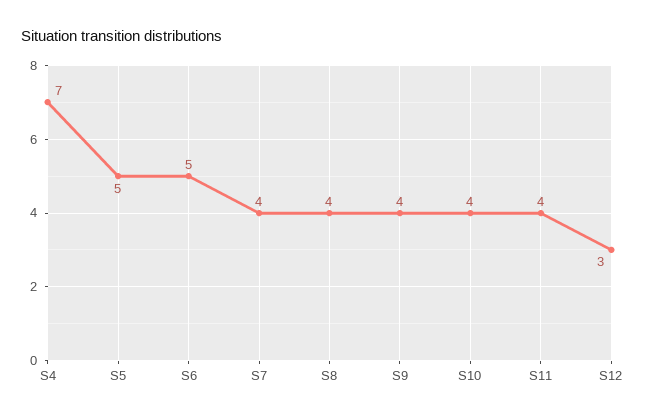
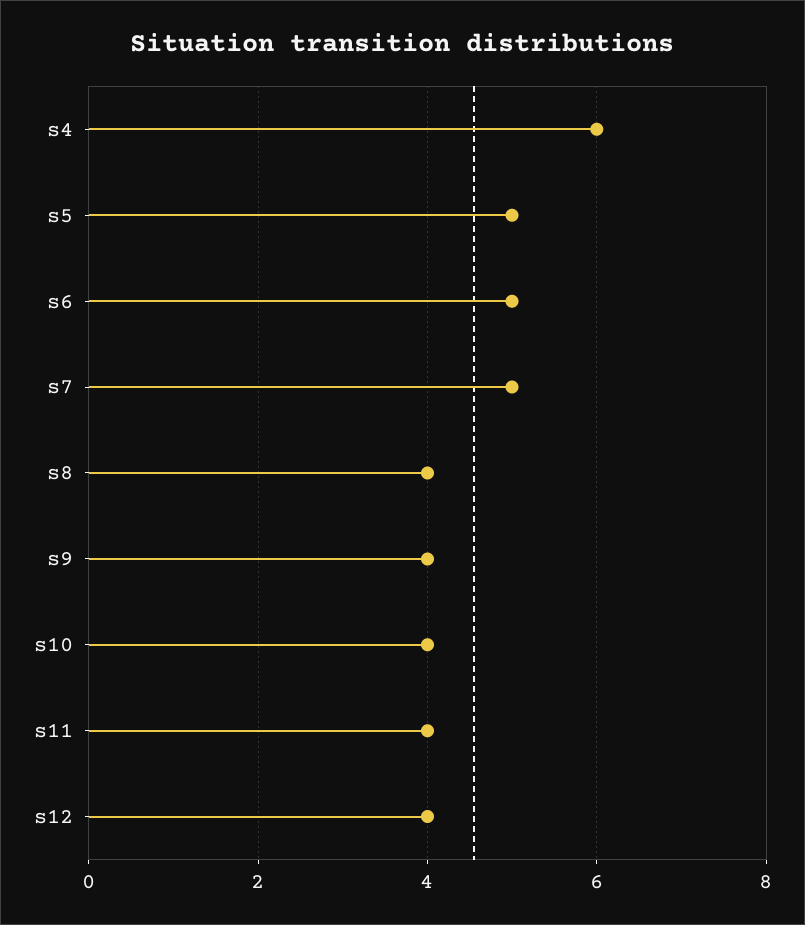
  {
-   "S4": 7,
+   "S4": 6,
    "S5": 5,
    "S6": 5,
-   "S7": 4,
+   "S7": 5,
    "S8": 4,
    "S9": 4,
    "S10": 4,
    "S11": 4,
-   "S12": 3
+   "S12": 4
  }

